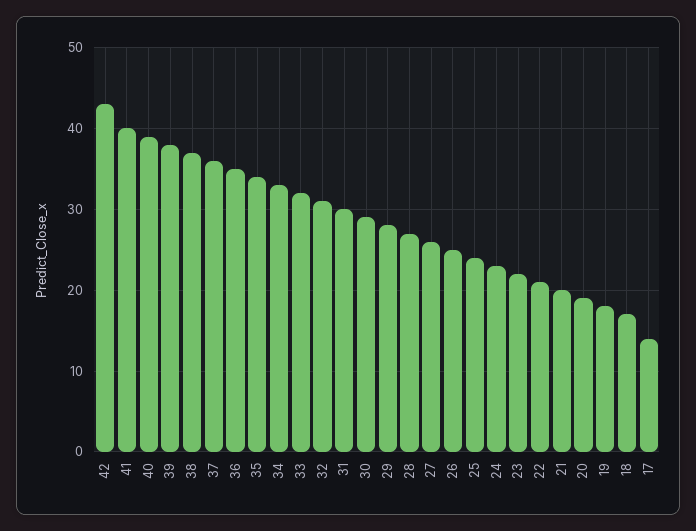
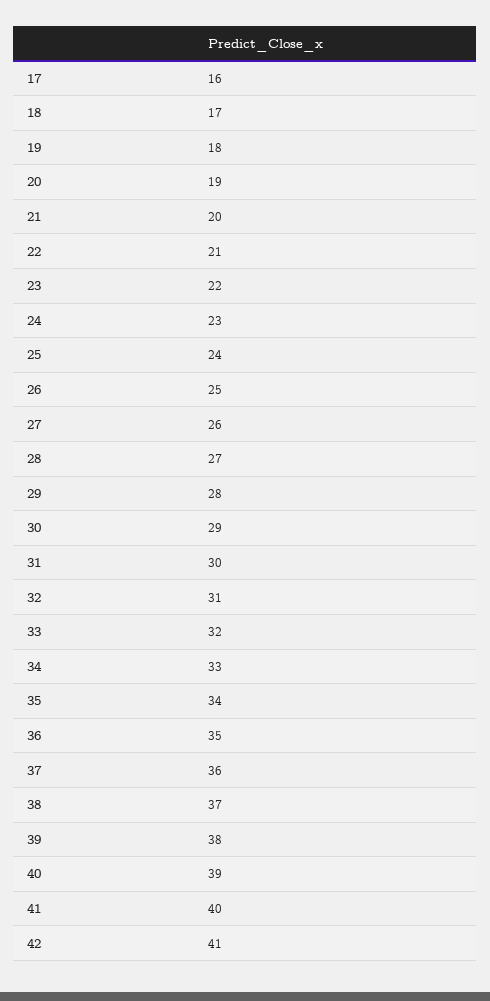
  {
-   "42": 43,
+   "42": 41,
    "41": 40,
    "40": 39,
    "39": 38,
    "38": 37,
    "37": 36,
    "36": 35,
    "35": 34,
    "34": 33,
    "33": 32,
    "32": 31,
    "31": 30,
    "30": 29,
    "29": 28,
    "28": 27,
    "27": 26,
    "26": 25,
    "25": 24,
    "24": 23,
    "23": 22,
    "22": 21,
    "21": 20,
    "20": 19,
    "19": 18,
    "18": 17,
-   "17": 14
+   "17": 16
  }

